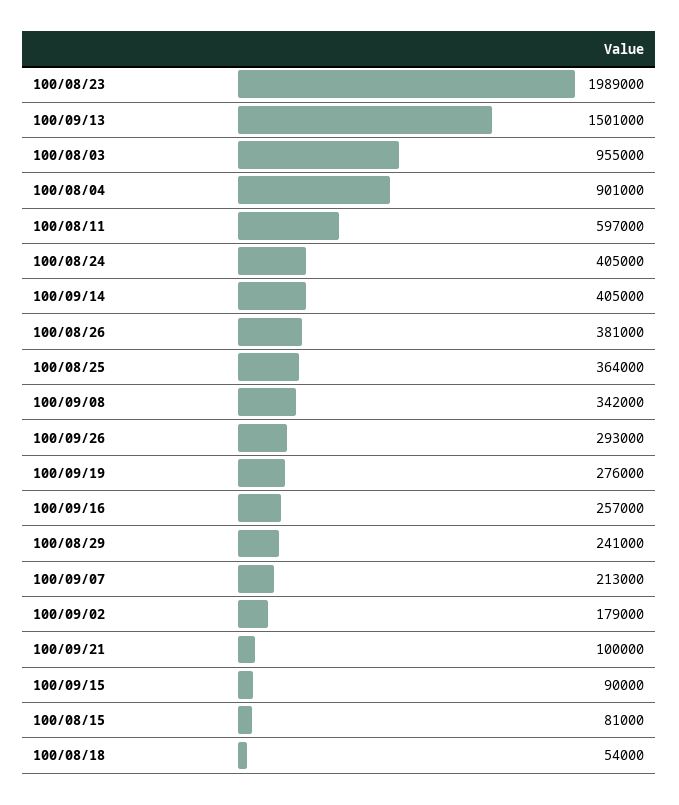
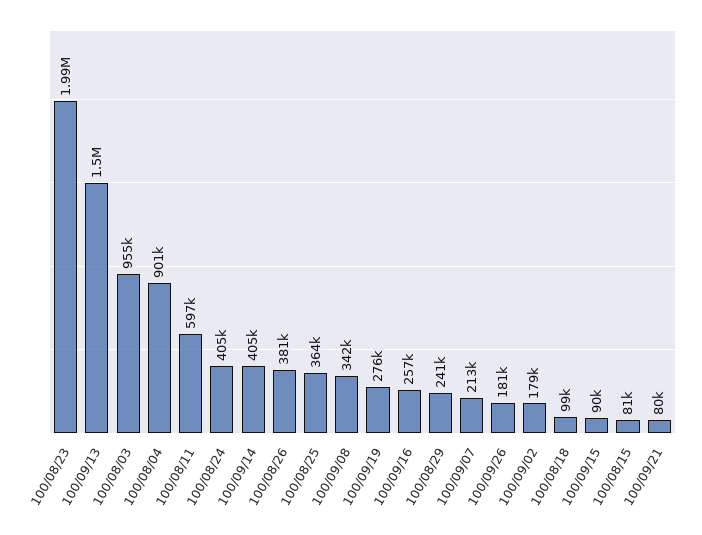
  {
    "100/08/23": 1989000,
    "100/09/13": 1501000,
    "100/08/03": 955000,
    "100/08/04": 901000,
    "100/08/11": 597000,
    "100/08/24": 405000,
    "100/09/14": 405000,
    "100/08/26": 381000,
    "100/08/25": 364000,
    "100/09/08": 342000,
-   "100/09/26": 293000,
+   "100/09/26": 181000,
    "100/09/19": 276000,
    "100/09/16": 257000,
    "100/08/29": 241000,
    "100/09/07": 213000,
    "100/09/02": 179000,
-   "100/09/21": 100000,
+   "100/09/21": 80000,
    "100/09/15": 90000,
    "100/08/15": 81000,
-   "100/08/18": 54000
+   "100/08/18": 99000
  }

